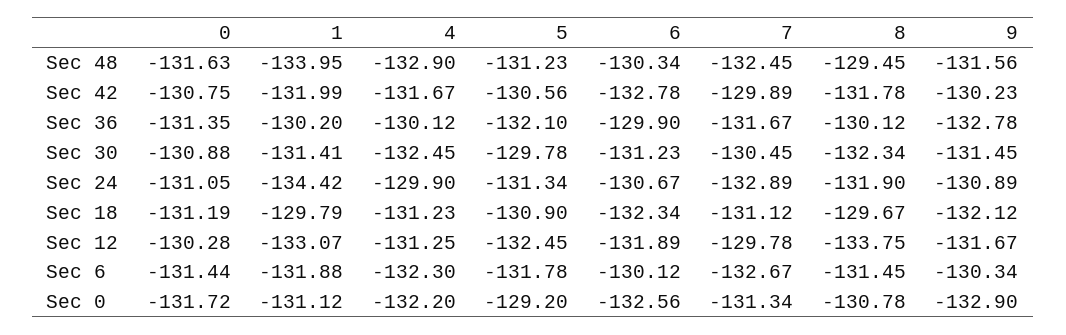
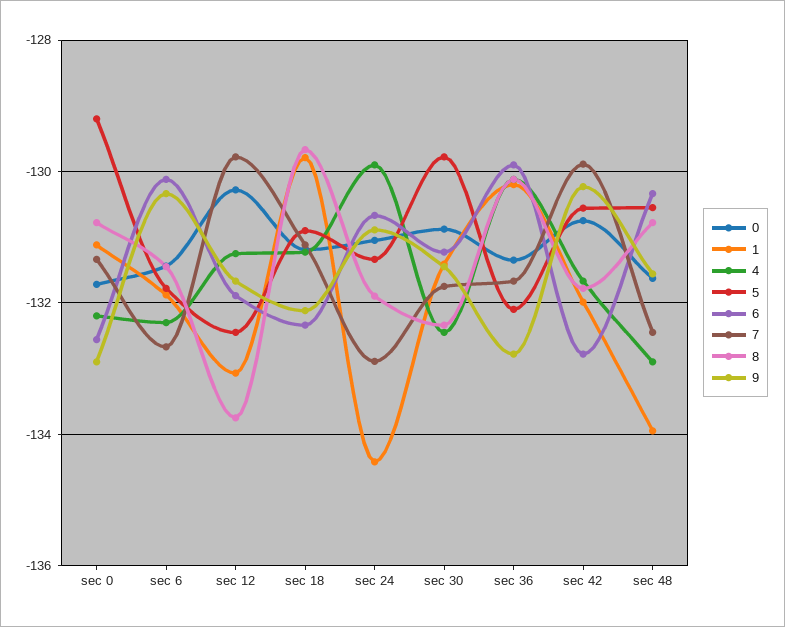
  {
    "0": {
      "Sec 48": -131.63,
      "Sec 42": -130.75,
      "Sec 36": -131.35,
      "Sec 30": -130.88,
      "Sec 24": -131.05,
      "Sec 18": -131.19,
      "Sec 12": -130.28,
      "Sec 6": -131.44,
      "Sec 0": -131.72
    },
    "1": {
      "Sec 48": -133.95,
      "Sec 42": -131.99,
      "Sec 36": -130.2,
      "Sec 30": -131.41,
      "Sec 24": -134.42,
      "Sec 18": -129.79,
      "Sec 12": -133.07,
      "Sec 6": -131.88,
      "Sec 0": -131.12
    },
    "4": {
      "Sec 48": -132.9,
      "Sec 42": -131.67,
      "Sec 36": -130.12,
      "Sec 30": -132.45,
      "Sec 24": -129.9,
      "Sec 18": -131.23,
      "Sec 12": -131.25,
      "Sec 6": -132.3,
      "Sec 0": -132.2
    },
    "5": {
-     "Sec 48": -131.23,
+     "Sec 48": -130.6,
      "Sec 42": -130.56,
      "Sec 36": -132.1,
      "Sec 30": -129.78,
      "Sec 24": -131.34,
      "Sec 18": -130.9,
      "Sec 12": -132.45,
      "Sec 6": -131.78,
      "Sec 0": -129.2
    },
    "6": {
      "Sec 48": -130.34,
      "Sec 42": -132.78,
      "Sec 36": -129.9,
      "Sec 30": -131.23,
      "Sec 24": -130.67,
      "Sec 18": -132.34,
      "Sec 12": -131.89,
      "Sec 6": -130.12,
      "Sec 0": -132.56
    },
    "7": {
      "Sec 48": -132.45,
      "Sec 42": -129.89,
      "Sec 36": -131.67,
-     "Sec 30": -130.45,
+     "Sec 30": -131.8,
      "Sec 24": -132.89,
      "Sec 18": -131.12,
      "Sec 12": -129.78,
      "Sec 6": -132.67,
      "Sec 0": -131.34
    },
    "8": {
-     "Sec 48": -129.45,
+     "Sec 48": -130.8,
      "Sec 42": -131.78,
      "Sec 36": -130.12,
      "Sec 30": -132.34,
      "Sec 24": -131.9,
      "Sec 18": -129.67,
      "Sec 12": -133.75,
      "Sec 6": -131.45,
      "Sec 0": -130.78
    },
    "9": {
      "Sec 48": -131.56,
      "Sec 42": -130.23,
      "Sec 36": -132.78,
      "Sec 30": -131.45,
      "Sec 24": -130.89,
      "Sec 18": -132.12,
      "Sec 12": -131.67,
      "Sec 6": -130.34,
      "Sec 0": -132.9
    }
  }

